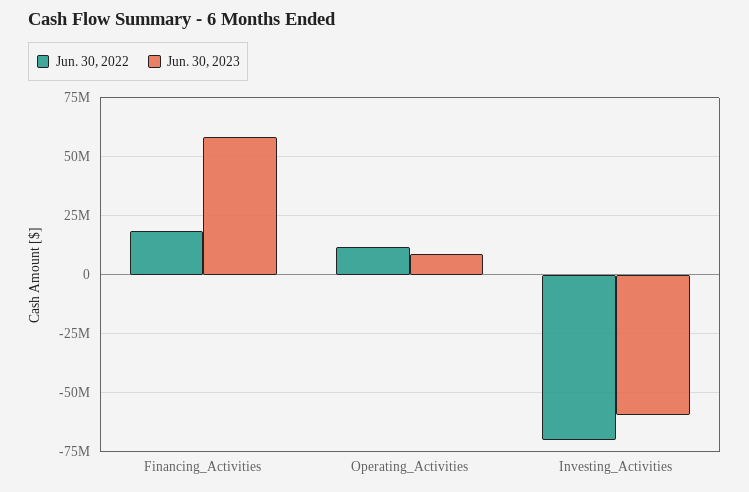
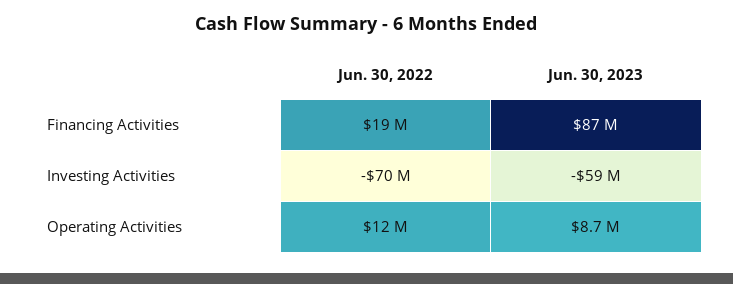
  {
    "Jun. 30, 2022": {
      "Financing_Activities": 19000000,
      "Operating_Activities": 12000000,
      "Investing_Activities": -70000000
    },
    "Jun. 30, 2023": {
-     "Financing_Activities": 60000000,
+     "Financing_Activities": 87000000,
      "Operating_Activities": 8700000,
      "Investing_Activities": -59000000
    }
  }

